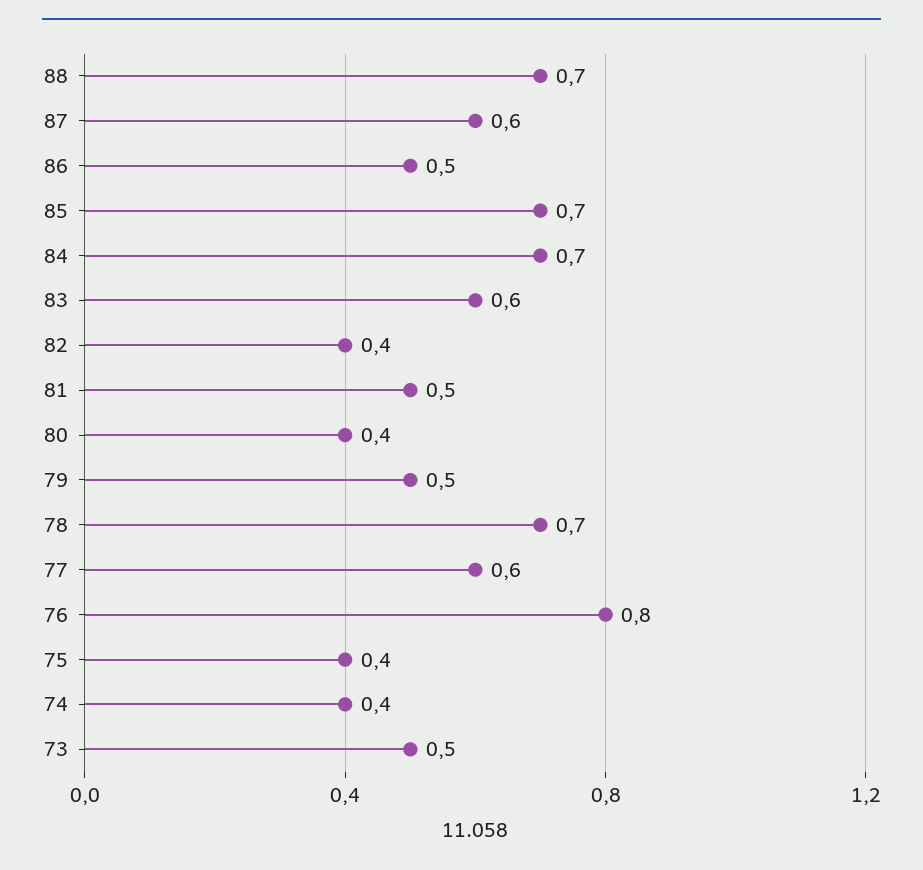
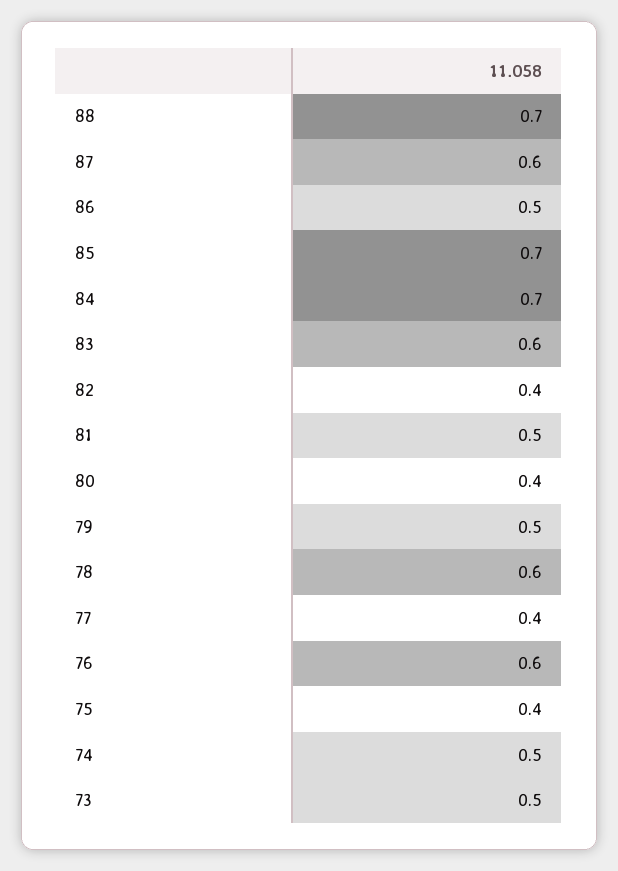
  {
    "88": 0.7,
    "87": 0.6,
    "86": 0.5,
    "85": 0.7,
    "84": 0.7,
    "83": 0.6,
    "82": 0.4,
    "81": 0.5,
    "80": 0.4,
    "79": 0.5,
-   "78": 0.7,
+   "78": 0.6,
-   "77": 0.6,
+   "77": 0.4,
-   "76": 0.8,
+   "76": 0.6,
    "75": 0.4,
-   "74": 0.4,
+   "74": 0.5,
    "73": 0.5
  }

